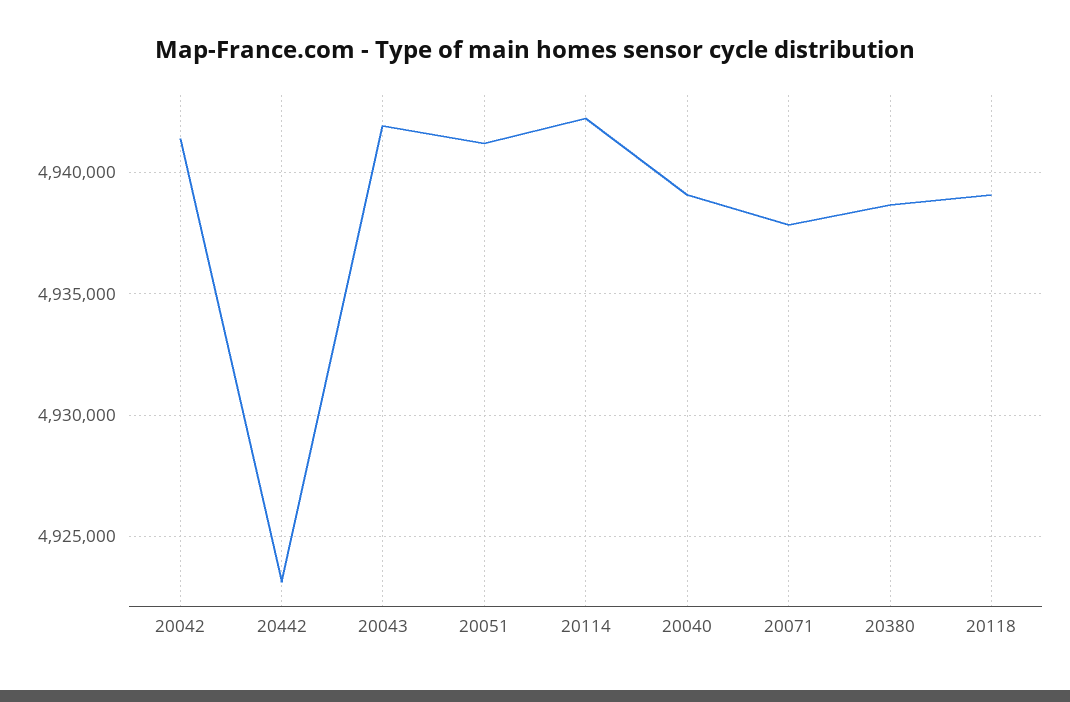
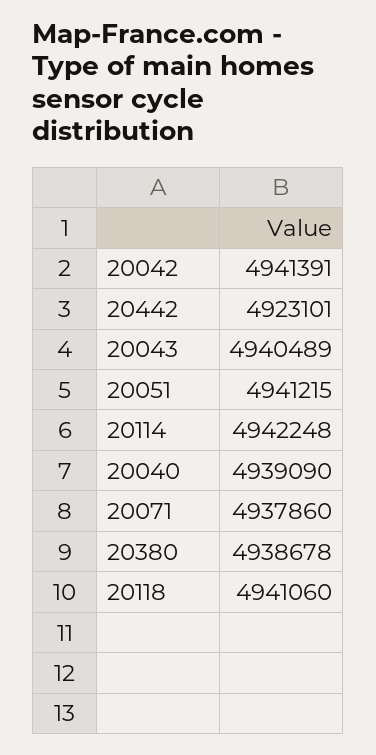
  {
    "20042": 4941391,
    "20442": 4923101,
-   "20043": 4942000,
+   "20043": 4940489,
    "20051": 4941215,
    "20114": 4942248,
    "20040": 4939090,
    "20071": 4937860,
    "20380": 4938678,
-   "20118": 4939000
+   "20118": 4941060
  }

